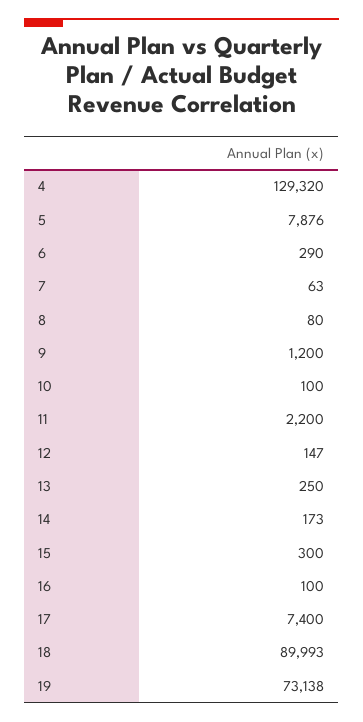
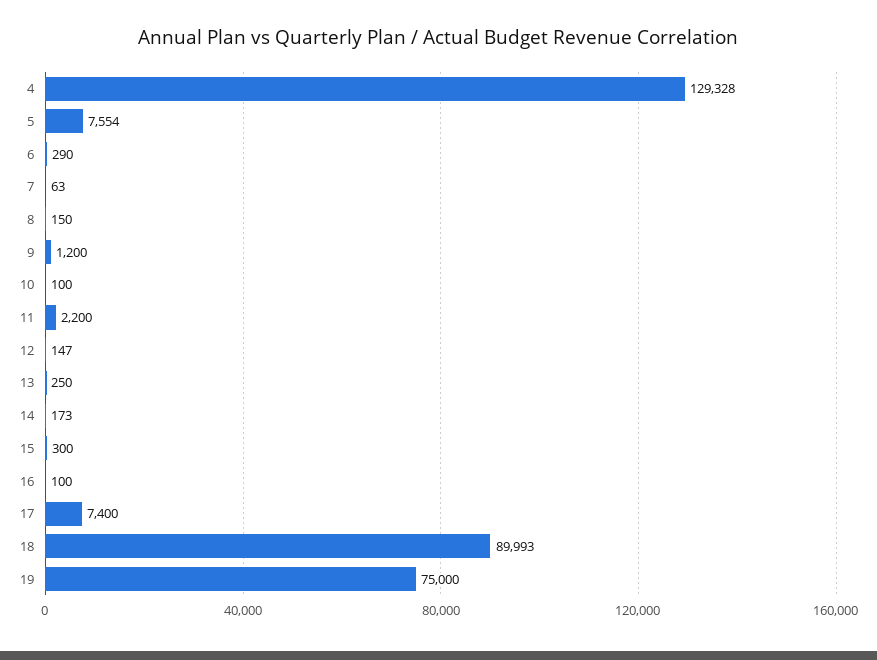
  {
-   "4": 129320,
+   "4": 129328,
-   "5": 7876,
+   "5": 7554,
    "6": 290,
    "7": 63,
-   "8": 80,
+   "8": 150,
    "9": 1200,
    "10": 100,
    "11": 2200,
    "12": 147,
    "13": 250,
    "14": 173,
    "15": 300,
    "16": 100,
    "17": 7400,
    "18": 89993,
-   "19": 73138
+   "19": 75000
  }

